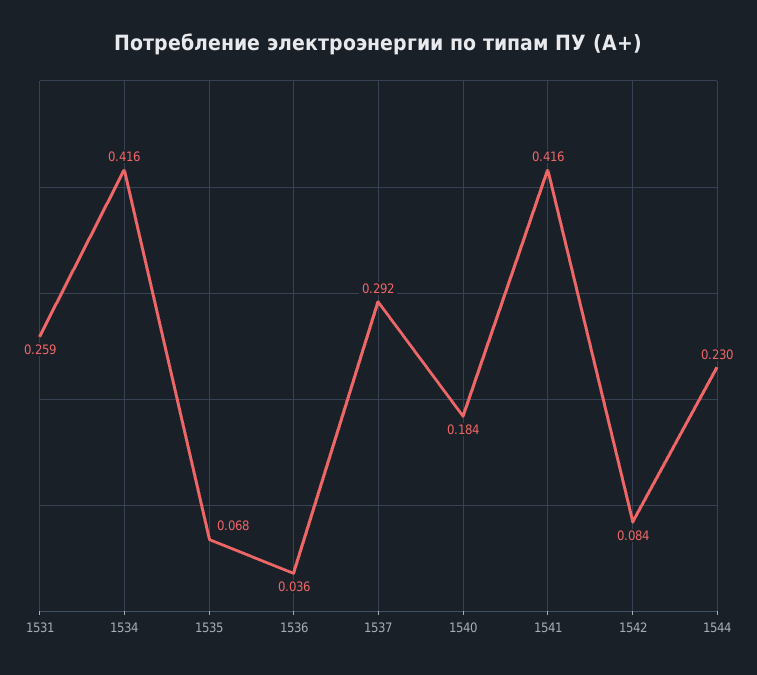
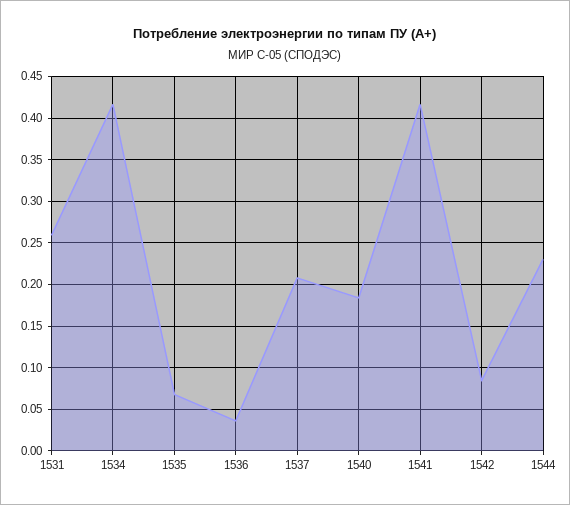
  {
    "1531": 0.259,
    "1534": 0.416,
    "1535": 0.068,
    "1536": 0.036,
-   "1537": 0.292,
+   "1537": 0.21,
    "1540": 0.184,
    "1541": 0.416,
    "1542": 0.084,
    "1544": 0.23
  }

